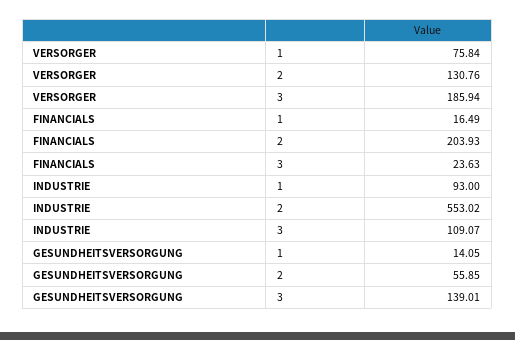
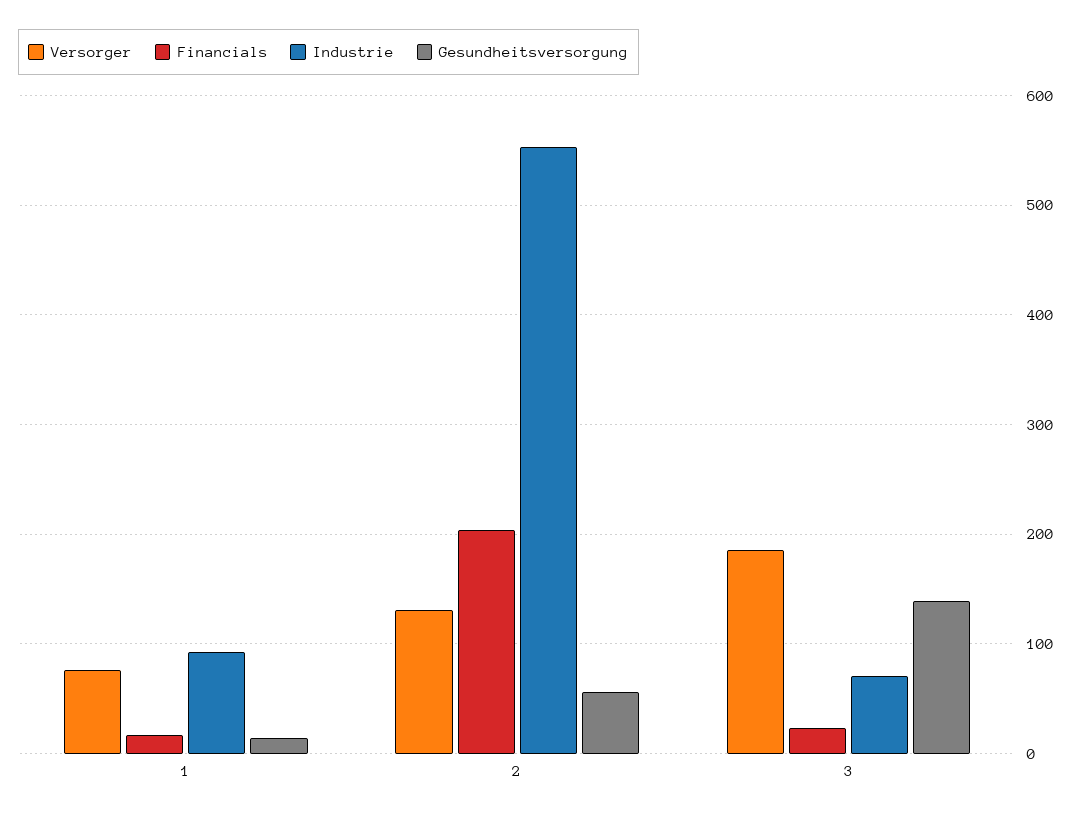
  {
    "VERSORGER": {
      "1": 75.84,
      "2": 130.76,
      "3": 185.94
    },
    "FINANCIALS": {
      "1": 16.49,
      "2": 203.93,
      "3": 23.63
    },
    "INDUSTRIE": {
      "1": 93,
      "2": 553.02,
-     "3": 109.07
+     "3": 70
    },
    "GESUNDHEITSVERSORGUNG": {
      "1": 14.05,
      "2": 55.85,
      "3": 139.01
    }
  }

